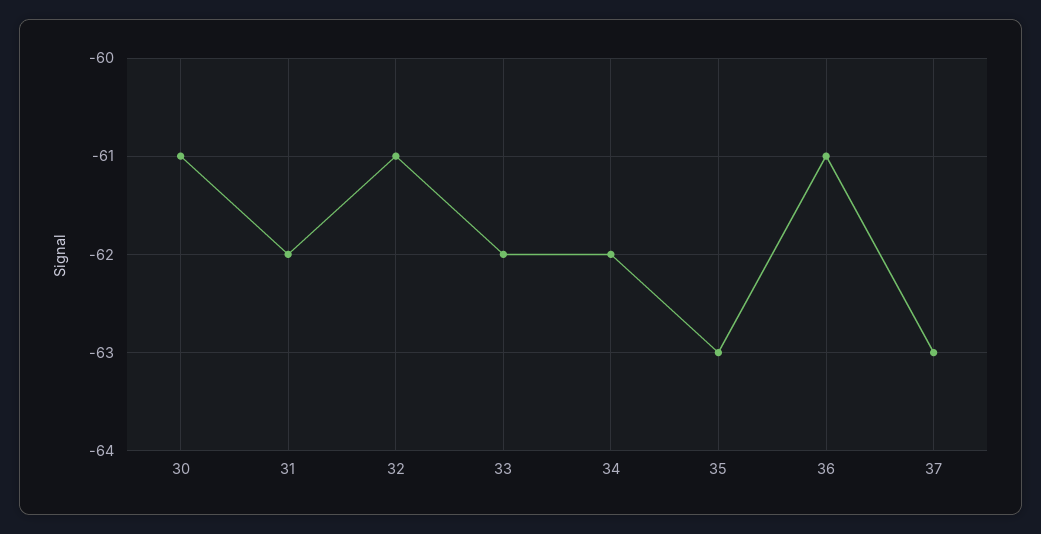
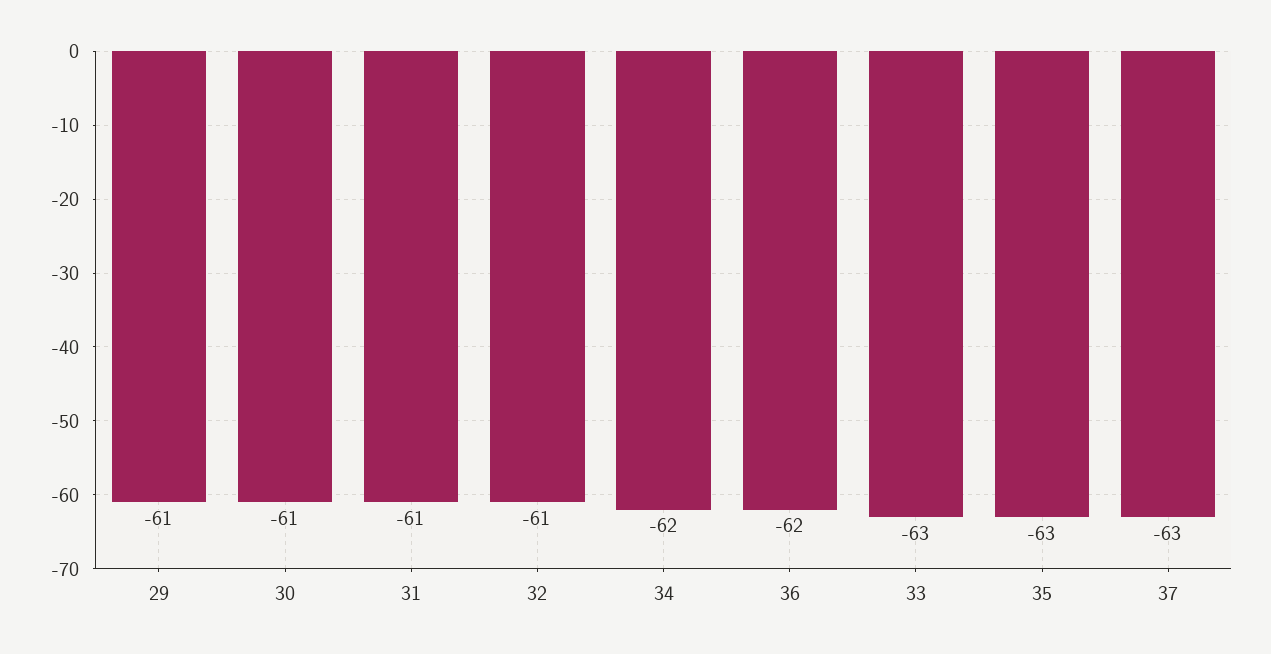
  {
    "30": -61,
-   "31": -62,
+   "31": -61,
    "32": -61,
-   "33": -62,
+   "33": -63,
    "34": -62,
    "35": -63,
-   "36": -61,
+   "36": -62,
-   "37": -63
+   "37": -63,
+   "29": -61
  }

